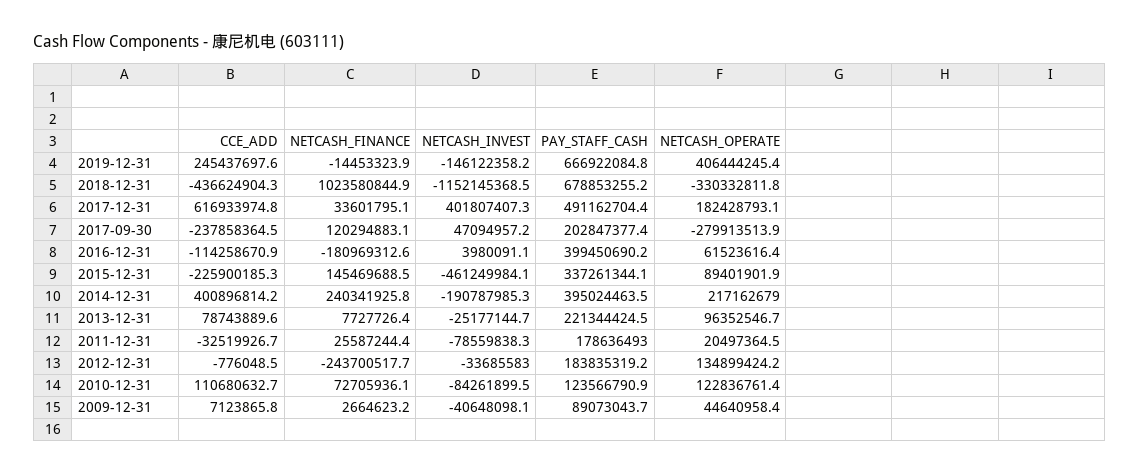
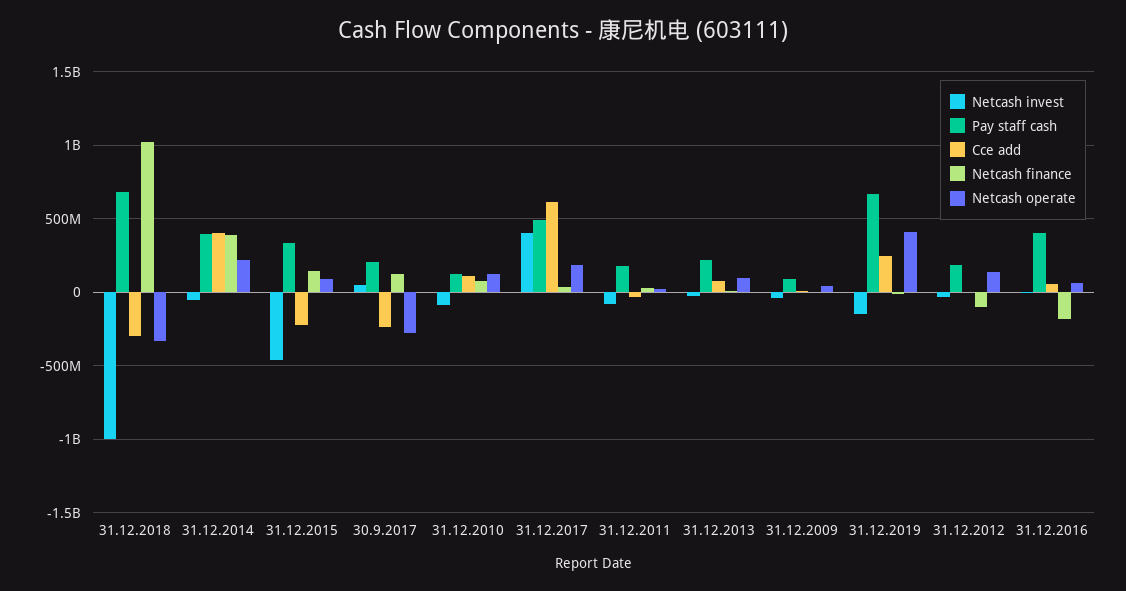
  {
    "CCE_ADD": {
      "2019-12-31": 245437697.6,
-     "2018-12-31": -436624904.3,
+     "2018-12-31": -300000000,
      "2017-12-31": 616933974.8,
      "2017-09-30": -237858364.5,
-     "2016-12-31": -114258670.9,
+     "2016-12-31": 50000000,
      "2015-12-31": -225900185.3,
      "2014-12-31": 400896814.2,
      "2013-12-31": 78743889.6,
      "2011-12-31": -32519926.7,
      "2012-12-31": -776048.5,
      "2010-12-31": 110680632.7,
      "2009-12-31": 7123865.8
    },
    "NETCASH_FINANCE": {
      "2019-12-31": -14453323.9,
      "2018-12-31": 1023580844.9,
      "2017-12-31": 33601795.1,
      "2017-09-30": 120294883.1,
      "2016-12-31": -180969312.6,
      "2015-12-31": 145469688.5,
-     "2014-12-31": 240341925.8,
+     "2014-12-31": 400000000,
      "2013-12-31": 7727726.4,
      "2011-12-31": 25587244.4,
-     "2012-12-31": -243700517.7,
+     "2012-12-31": -100000000,
      "2010-12-31": 72705936.1,
      "2009-12-31": 2664623.2
    },
    "NETCASH_INVEST": {
      "2019-12-31": -146122358.2,
-     "2018-12-31": -1152145368.5,
+     "2018-12-31": -1000000000,
      "2017-12-31": 401807407.3,
      "2017-09-30": 47094957.2,
      "2016-12-31": 3980091.1,
      "2015-12-31": -461249984.1,
-     "2014-12-31": -190787985.3,
+     "2014-12-31": -50000000,
      "2013-12-31": -25177144.7,
      "2011-12-31": -78559838.3,
      "2012-12-31": -33685583,
      "2010-12-31": -84261899.5,
      "2009-12-31": -40648098.1
    },
    "PAY_STAFF_CASH": {
      "2019-12-31": 666922084.8,
      "2018-12-31": 678853255.2,
      "2017-12-31": 491162704.4,
      "2017-09-30": 202847377.4,
      "2016-12-31": 399450690.2,
      "2015-12-31": 337261344.1,
      "2014-12-31": 395024463.5,
      "2013-12-31": 221344424.5,
      "2011-12-31": 178636493,
      "2012-12-31": 183835319.2,
      "2010-12-31": 123566790.9,
      "2009-12-31": 89073043.7
    },
    "NETCASH_OPERATE": {
      "2019-12-31": 406444245.4,
      "2018-12-31": -330332811.8,
      "2017-12-31": 182428793.1,
      "2017-09-30": -279913513.9,
      "2016-12-31": 61523616.4,
      "2015-12-31": 89401901.9,
      "2014-12-31": 217162679,
      "2013-12-31": 96352546.7,
      "2011-12-31": 20497364.5,
      "2012-12-31": 134899424.2,
      "2010-12-31": 122836761.4,
      "2009-12-31": 44640958.4
    }
  }

